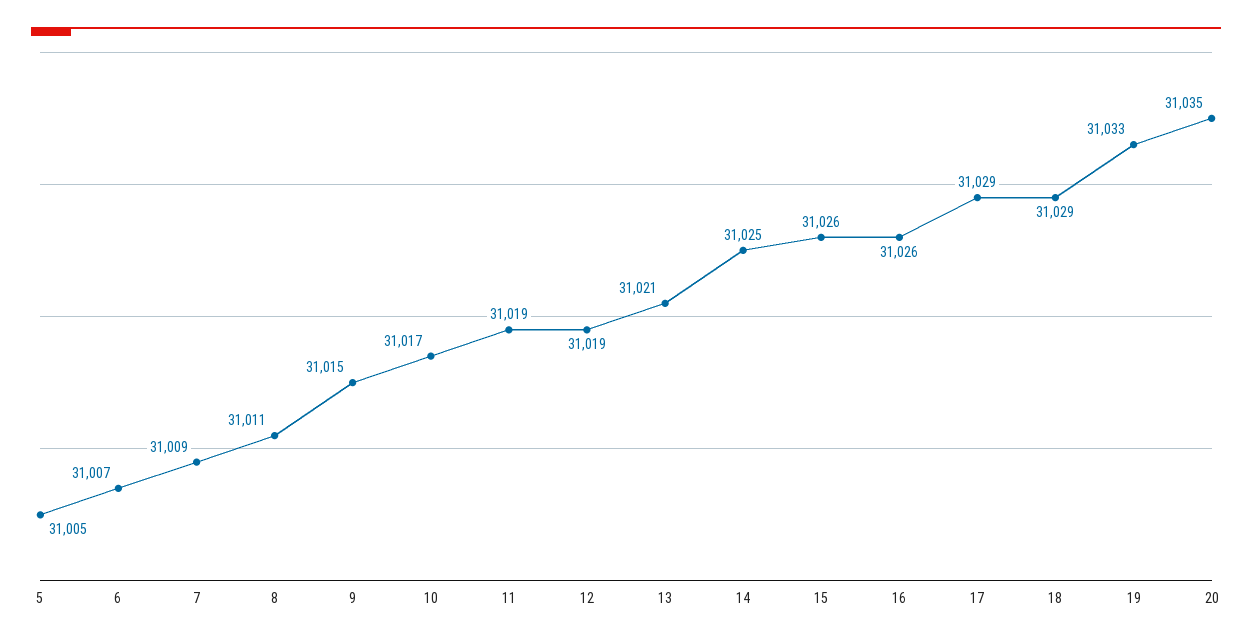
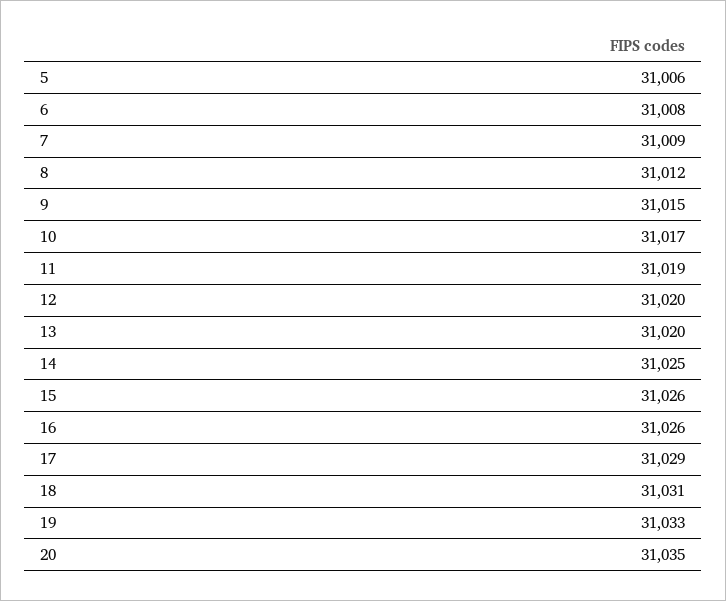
  {
-   "5": 31005,
+   "5": 31006,
-   "6": 31007,
+   "6": 31008,
    "7": 31009,
-   "8": 31011,
+   "8": 31012,
    "9": 31015,
    "10": 31017,
    "11": 31019,
-   "12": 31019,
+   "12": 31020,
-   "13": 31021,
+   "13": 31020,
    "14": 31025,
    "15": 31026,
    "16": 31026,
    "17": 31029,
-   "18": 31029,
+   "18": 31031,
    "19": 31033,
    "20": 31035
  }

